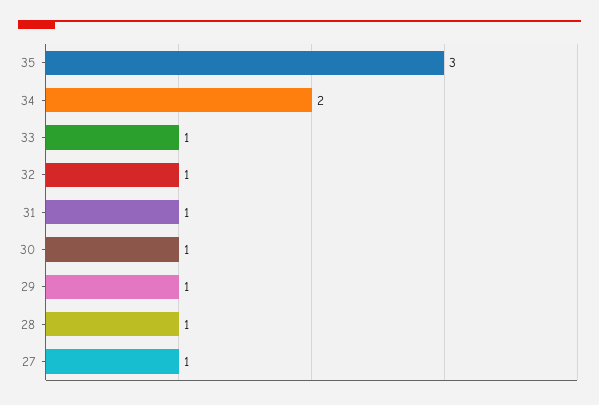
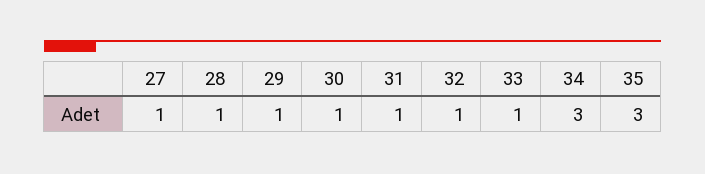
  {
    "35": 3,
-   "34": 2,
+   "34": 3,
    "33": 1,
    "32": 1,
    "31": 1,
    "30": 1,
    "29": 1,
    "28": 1,
    "27": 1
  }

